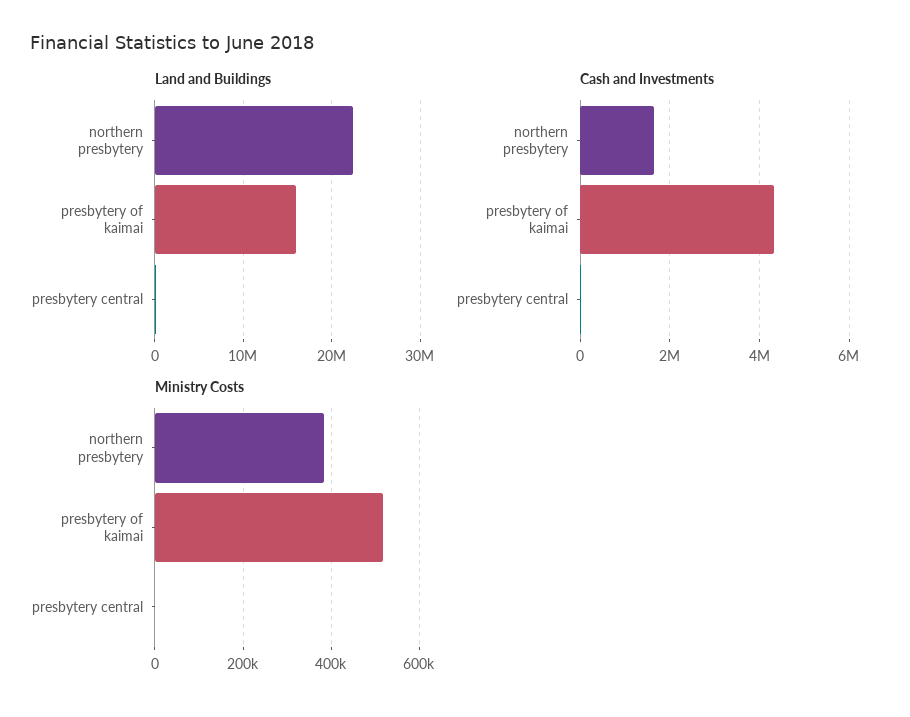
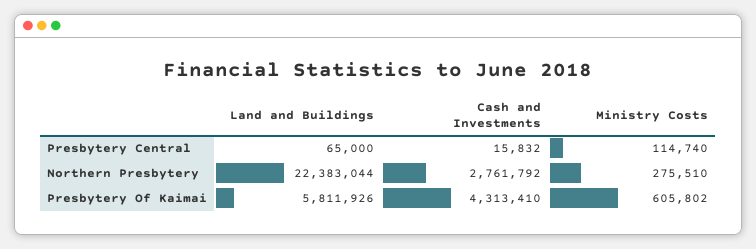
  {
    "Land and Buildings": {
      "northern presbytery": 22383044,
-     "presbytery of kaimai": 16000000,
+     "presbytery of kaimai": 5811926,
      "presbytery central": 65000
    },
    "Cash and Investments": {
-     "northern presbytery": 1600000,
+     "northern presbytery": 2761792,
      "presbytery of kaimai": 4313410,
      "presbytery central": 15832
    },
    "Ministry Costs": {
-     "northern presbytery": 380000,
+     "northern presbytery": 275510,
-     "presbytery of kaimai": 520000,
+     "presbytery of kaimai": 605802,
-     "presbytery central": 0
+     "presbytery central": 114740
    }
  }

